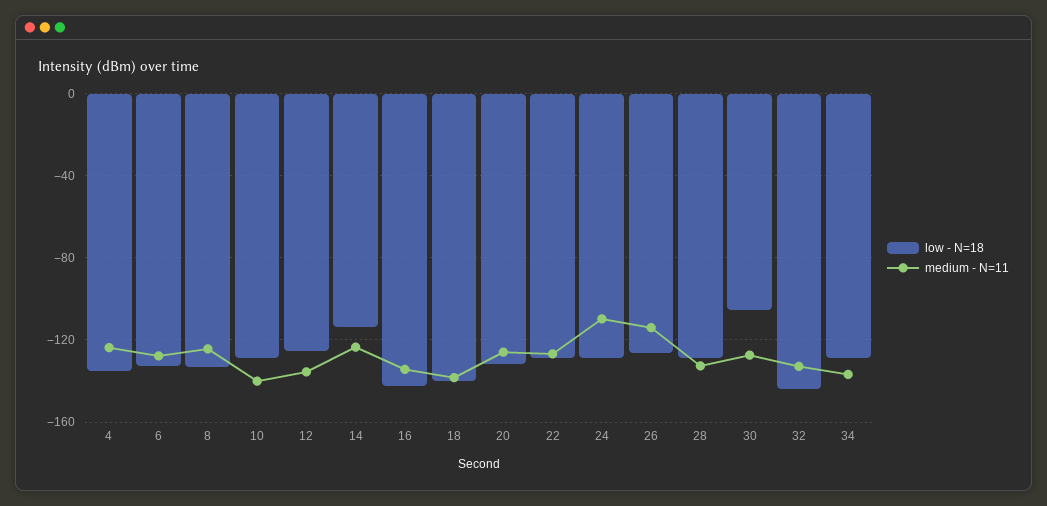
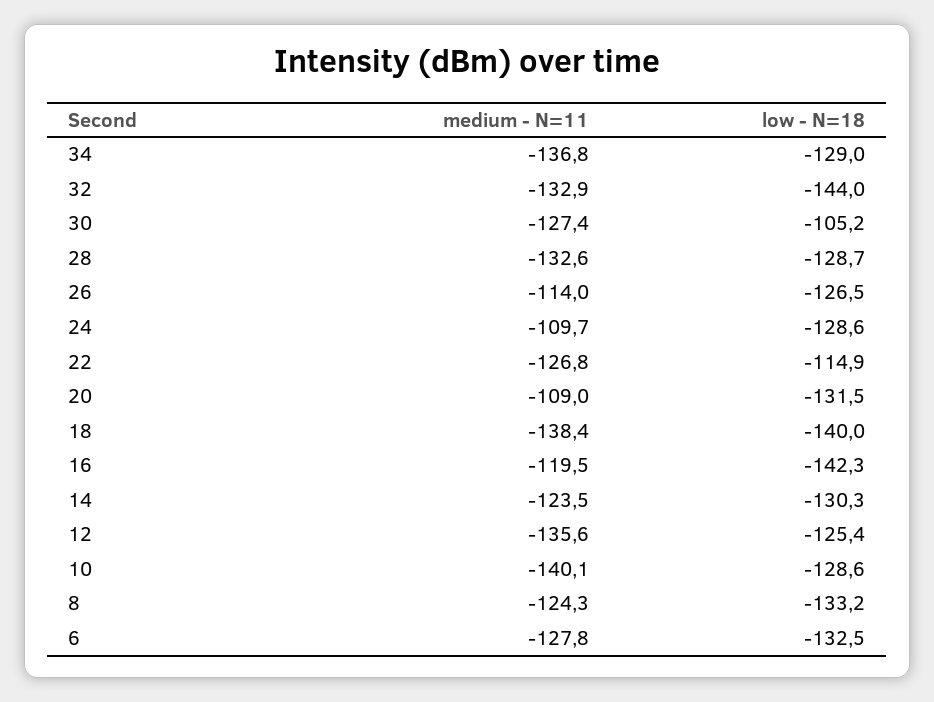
  {
    "low - N=18": {
-     "4": -135,
      "6": -132.5,
      "8": -133.2,
      "10": -128.6,
      "12": -125.4,
-     "14": -115,
+     "14": -130.3,
      "16": -142.3,
      "18": -140,
      "20": -131.5,
-     "22": -130,
+     "22": -114.9,
      "24": -128.6,
      "26": -126.5,
      "28": -128.7,
      "30": -105.2,
      "32": -144,
      "34": -129
    },
    "medium - N=11": {
-     "4": -125,
      "6": -127.8,
      "8": -124.3,
      "10": -140.1,
      "12": -135.6,
      "14": -123.5,
-     "16": -135,
+     "16": -119.5,
      "18": -138.4,
-     "20": -125,
+     "20": -109,
      "22": -126.8,
      "24": -109.7,
      "26": -114,
      "28": -132.6,
      "30": -127.4,
      "32": -132.9,
      "34": -136.8
    }
  }

